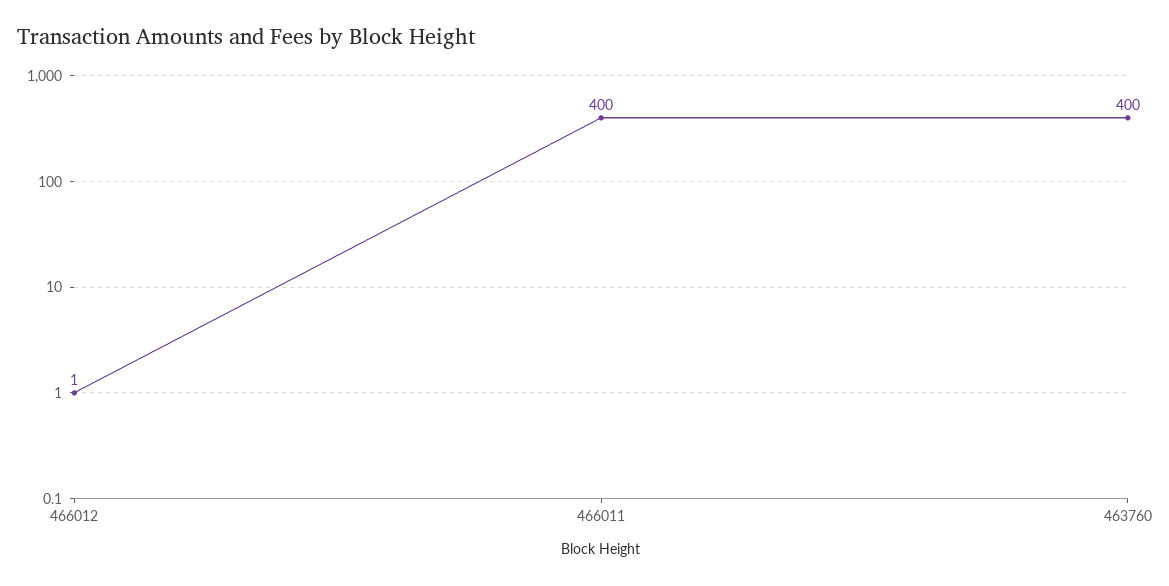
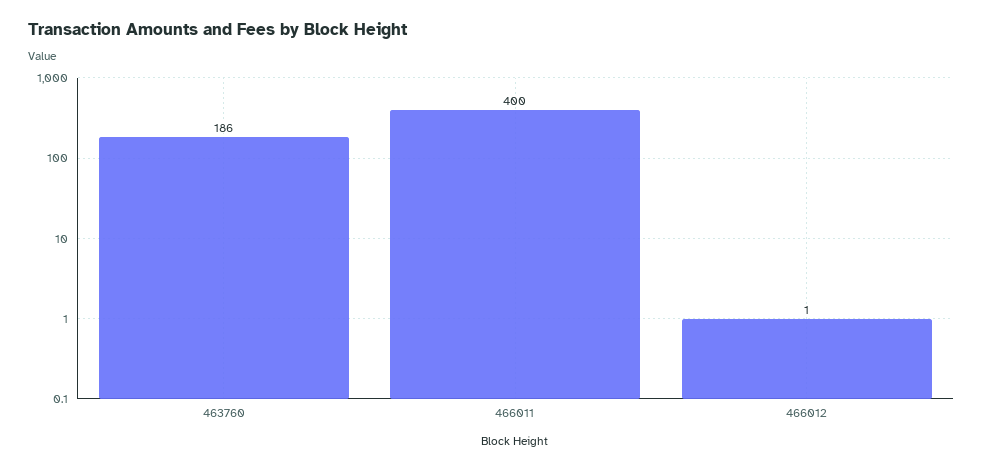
  {
    "466012": 1,
    "466011": 400,
-   "463760": 400
+   "463760": 186
  }

